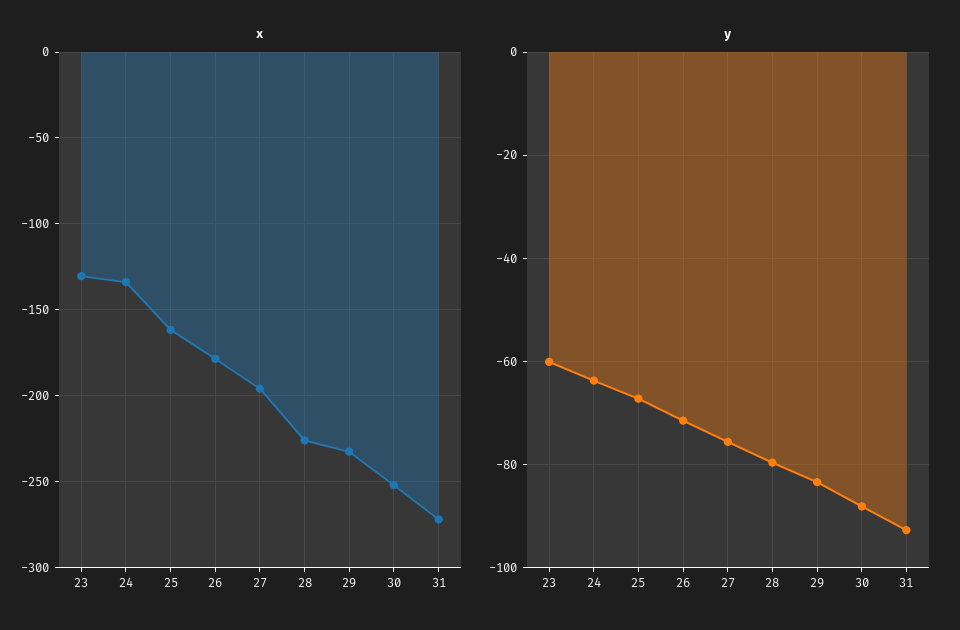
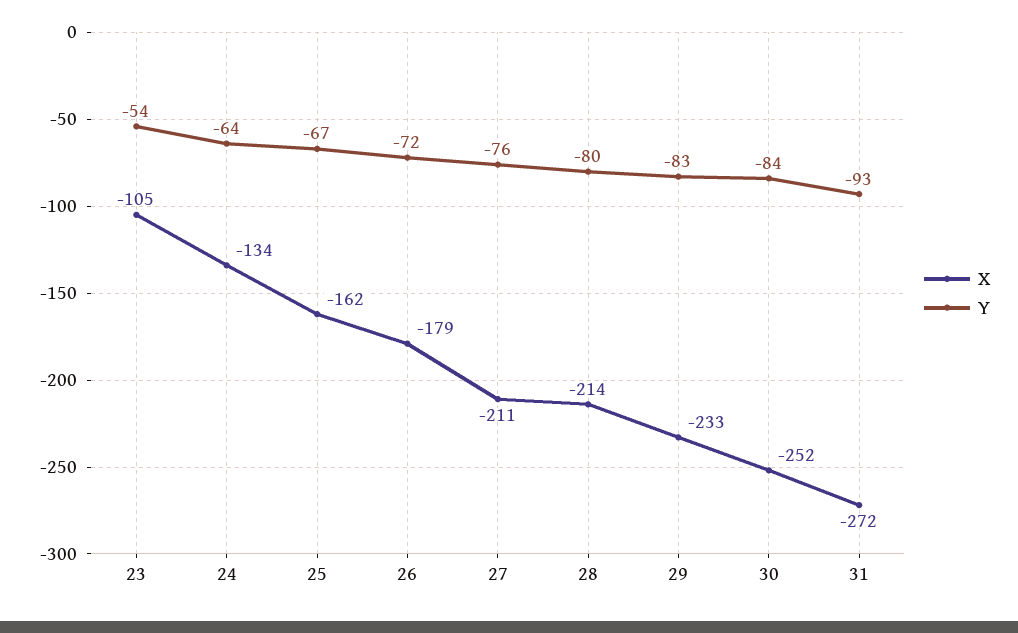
  {
    "x": {
-     "23": -130,
+     "23": -105,
      "24": -134,
      "25": -162,
      "26": -179,
-     "27": -195,
+     "27": -211,
-     "28": -225,
+     "28": -214,
      "29": -233,
      "30": -252,
      "31": -272
    },
    "y": {
-     "23": -60,
+     "23": -54,
      "24": -64,
      "25": -67,
      "26": -72,
      "27": -76,
      "28": -80,
      "29": -83,
-     "30": -88,
+     "30": -84,
      "31": -93
    }
  }

